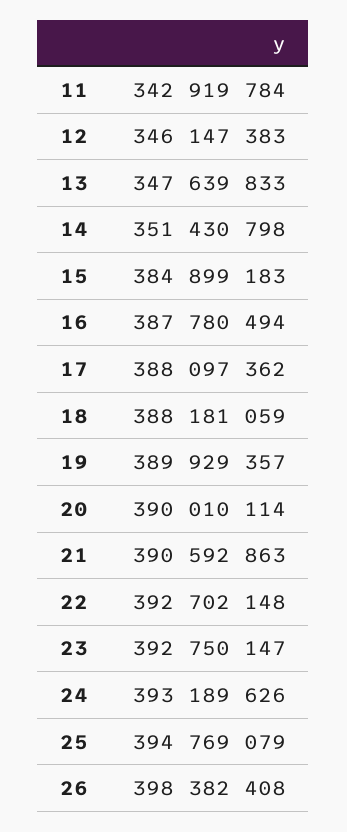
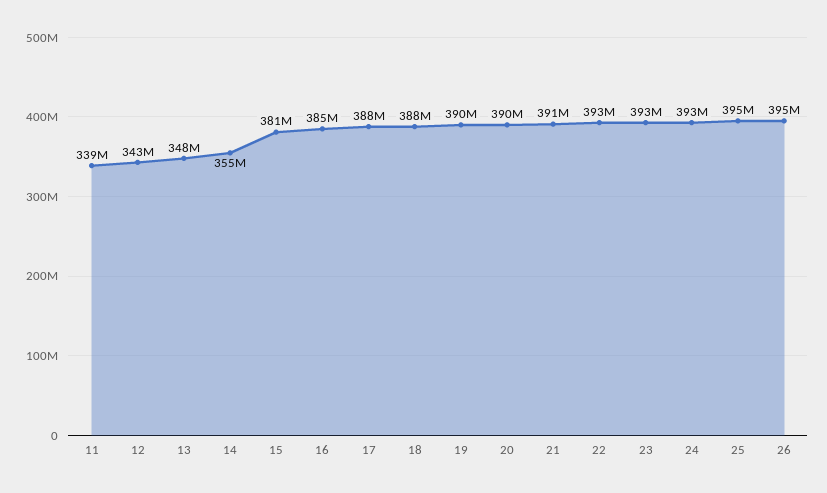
  {
-   "11": 342919784,
+   "11": 339000000,
-   "12": 346147383,
+   "12": 343000000,
    "13": 347639833,
-   "14": 351430798,
+   "14": 355000000,
-   "15": 384899183,
+   "15": 381000000,
-   "16": 387780494,
+   "16": 385000000,
    "17": 388097362,
    "18": 388181059,
    "19": 389929357,
    "20": 390010114,
    "21": 390592863,
    "22": 392702148,
    "23": 392750147,
    "24": 393189626,
    "25": 394769079,
-   "26": 398382408
+   "26": 395000000
  }

